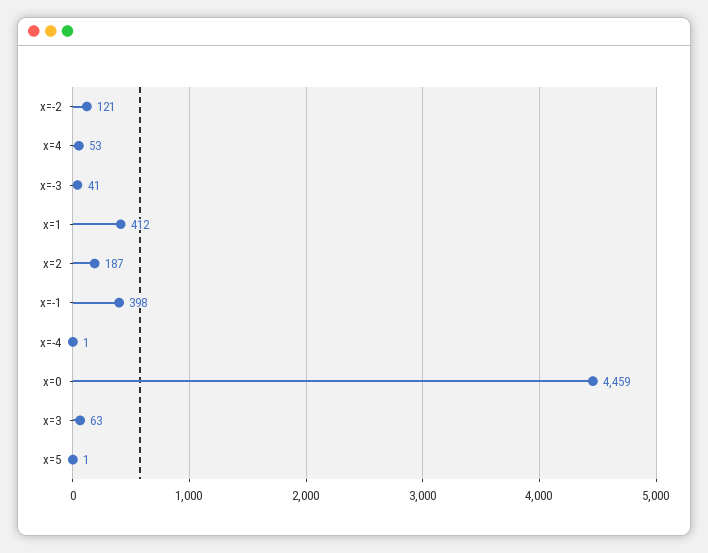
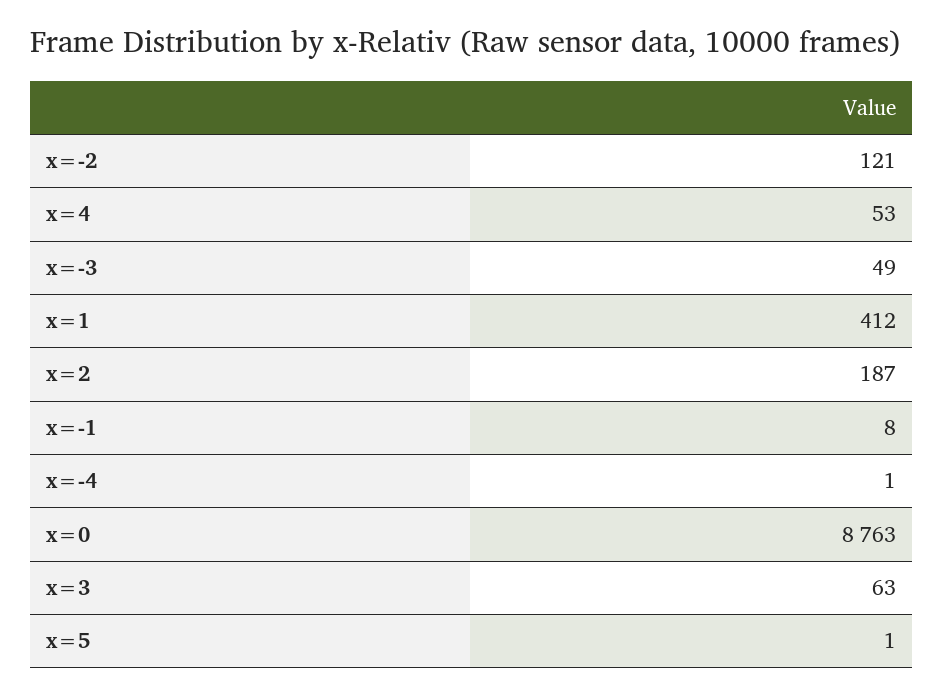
  {
    "x=-2": 121,
    "x=4": 53,
-   "x=-3": 41,
+   "x=-3": 49,
    "x=1": 412,
    "x=2": 187,
-   "x=-1": 398,
+   "x=-1": 8,
    "x=-4": 1,
-   "x=0": 4459,
+   "x=0": 8763,
    "x=3": 63,
    "x=5": 1
  }

